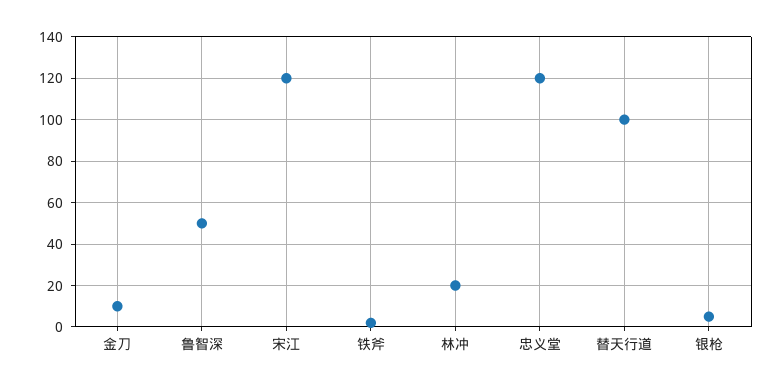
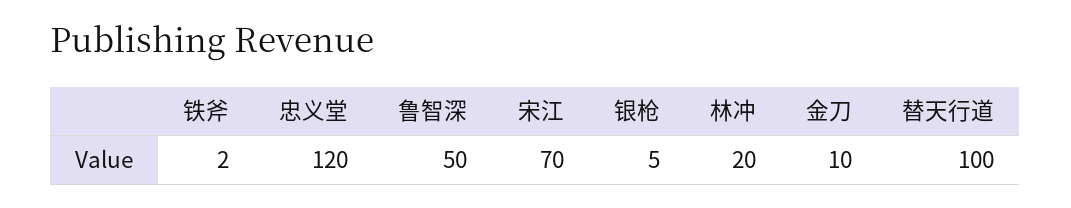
  {
    "金刀": 10,
    "鲁智深": 50,
-   "宋江": 120,
+   "宋江": 70,
    "铁斧": 2,
    "林冲": 20,
    "忠义堂": 120,
    "替天行道": 100,
    "银枪": 5
  }

